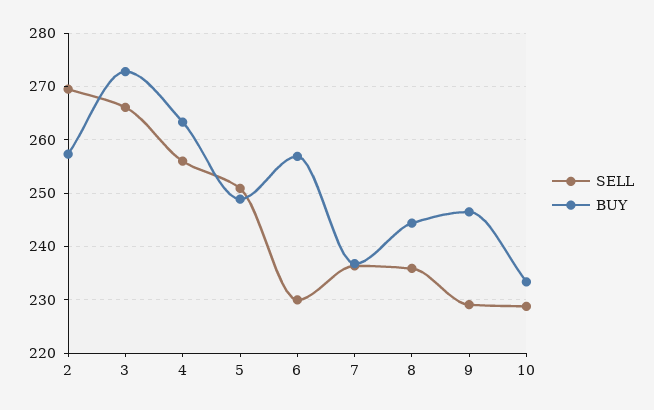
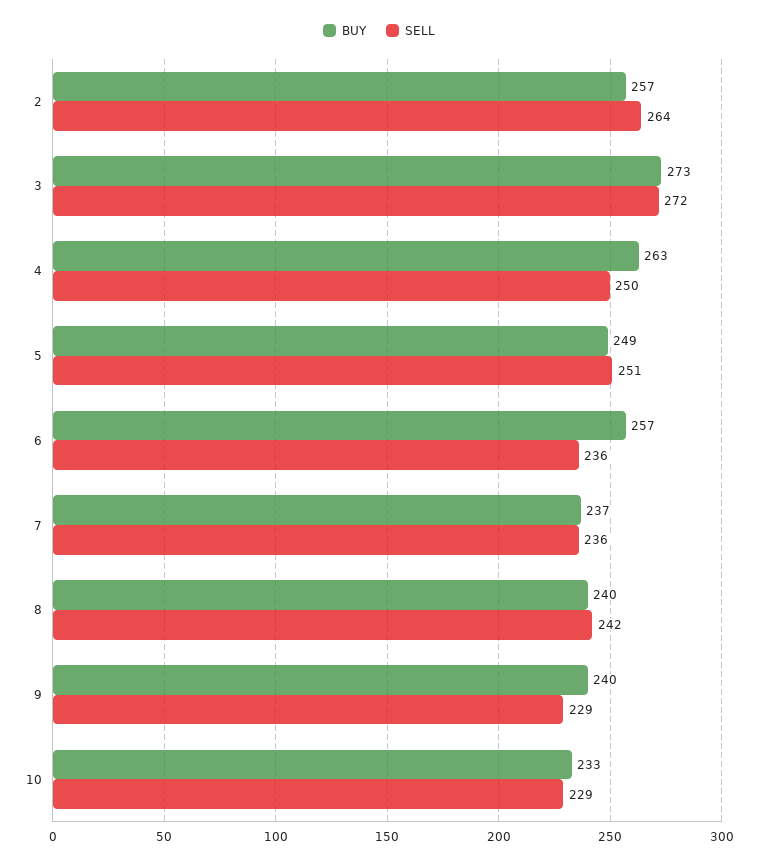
  {
    "SELL": {
-     "2": 270,
+     "2": 264,
-     "3": 266,
+     "3": 272,
-     "4": 256,
+     "4": 250,
      "5": 251,
-     "6": 230,
+     "6": 236,
      "7": 236,
-     "8": 236,
+     "8": 242,
      "9": 229,
      "10": 229
    },
    "BUY": {
      "2": 257,
      "3": 273,
      "4": 263,
      "5": 249,
      "6": 257,
      "7": 237,
-     "8": 244,
+     "8": 240,
-     "9": 246,
+     "9": 240,
      "10": 233
    }
  }

